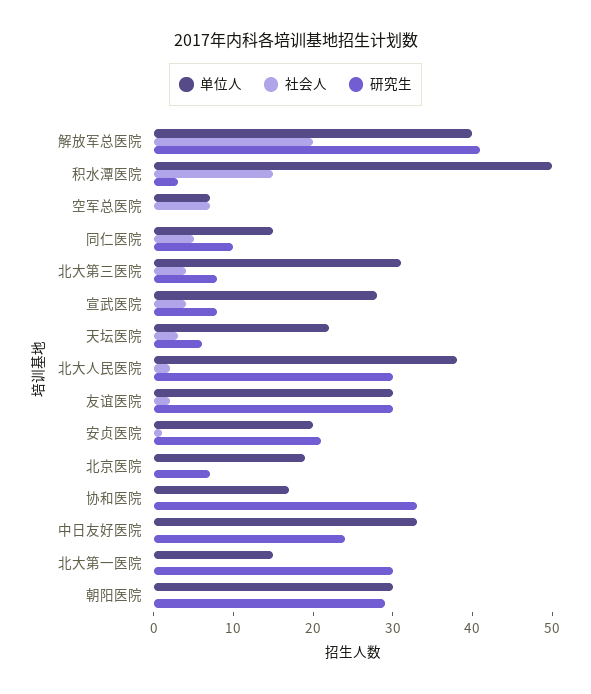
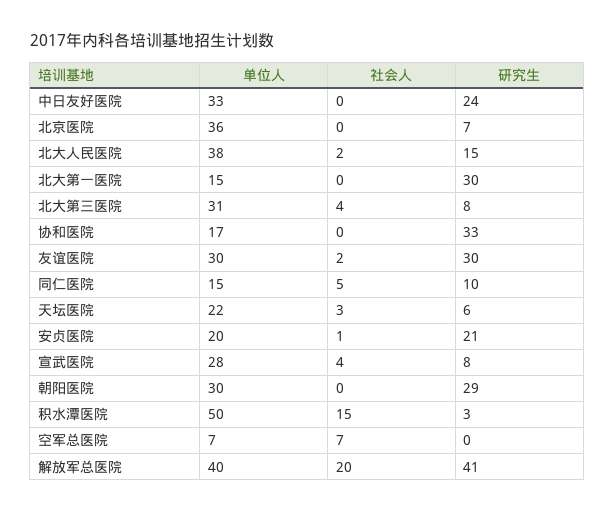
  {
    "单位人": {
      "解放军总医院": 40,
      "积水潭医院": 50,
      "空军总医院": 7,
      "同仁医院": 15,
      "北大第三医院": 31,
      "宣武医院": 28,
      "天坛医院": 22,
      "北大人民医院": 38,
      "友谊医院": 30,
      "安贞医院": 20,
-     "北京医院": 20,
+     "北京医院": 36,
      "协和医院": 17,
      "中日友好医院": 33,
      "北大第一医院": 15,
      "朝阳医院": 30
    },
    "社会人": {
      "解放军总医院": 20,
      "积水潭医院": 15,
      "空军总医院": 7,
      "同仁医院": 5,
      "北大第三医院": 4,
      "宣武医院": 4,
      "天坛医院": 3,
      "北大人民医院": 2,
      "友谊医院": 2,
      "安贞医院": 1,
      "北京医院": 0,
      "协和医院": 0,
      "中日友好医院": 0,
      "北大第一医院": 0,
      "朝阳医院": 0
    },
    "研究生": {
      "解放军总医院": 41,
      "积水潭医院": 3,
      "空军总医院": 0,
      "同仁医院": 10,
      "北大第三医院": 8,
      "宣武医院": 8,
      "天坛医院": 6,
-     "北大人民医院": 30,
+     "北大人民医院": 15,
      "友谊医院": 30,
      "安贞医院": 21,
      "北京医院": 7,
      "协和医院": 33,
      "中日友好医院": 24,
      "北大第一医院": 30,
      "朝阳医院": 29
    }
  }

